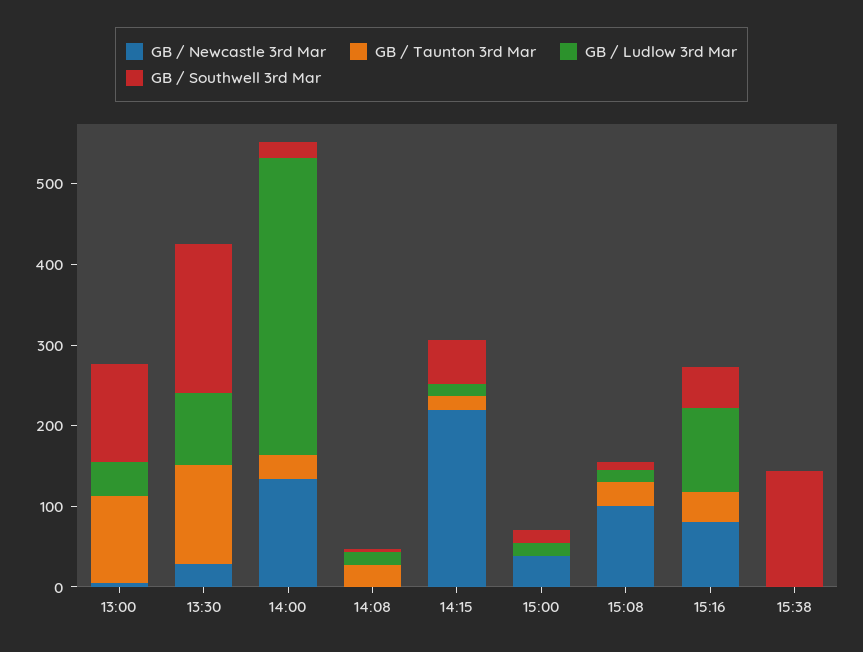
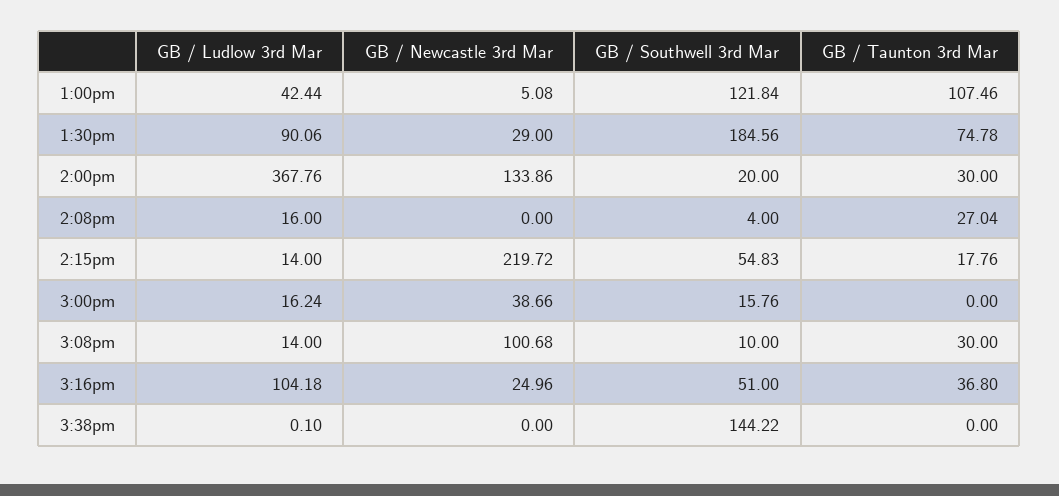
  {
    "GB / Newcastle 3rd Mar": {
      "13:00": 5.08,
      "13:30": 29,
      "14:00": 133.86,
      "14:08": 0,
      "14:15": 219.72,
      "15:00": 38.66,
      "15:08": 100.68,
-     "15:16": 80,
+     "15:16": 24.96,
      "15:38": 0
    },
    "GB / Taunton 3rd Mar": {
      "13:00": 107.46,
-     "13:30": 120,
+     "13:30": 74.78,
      "14:00": 30,
      "14:08": 27.04,
      "14:15": 17.76,
      "15:00": 0,
      "15:08": 30,
      "15:16": 36.8,
      "15:38": 0
    },
    "GB / Ludlow 3rd Mar": {
      "13:00": 42.44,
      "13:30": 90.06,
      "14:00": 367.76,
      "14:08": 16,
      "14:15": 14,
      "15:00": 16.24,
      "15:08": 14,
      "15:16": 104.18,
      "15:38": 0.1
    },
    "GB / Southwell 3rd Mar": {
      "13:00": 121.84,
      "13:30": 184.56,
      "14:00": 20,
      "14:08": 4,
      "14:15": 54.83,
      "15:00": 15.76,
      "15:08": 10,
      "15:16": 51,
      "15:38": 144.22
    }
  }

